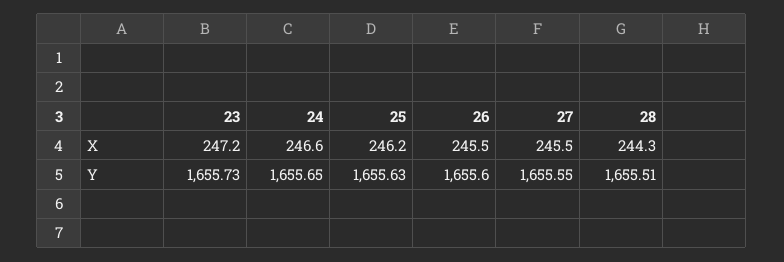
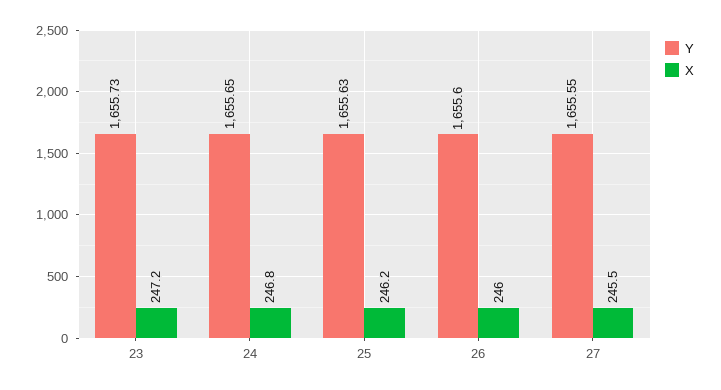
  {
    "X": {
      "23": 247.2,
-     "24": 246.6,
+     "24": 246.8,
      "25": 246.2,
-     "26": 245.5,
+     "26": 246,
-     "27": 245.5,
+     "27": 245.5
-     "28": 244.3
    },
    "Y": {
      "23": 1655.73,
      "24": 1655.65,
      "25": 1655.63,
      "26": 1655.6,
-     "27": 1655.55,
+     "27": 1655.55
-     "28": 1655.51
    }
  }

